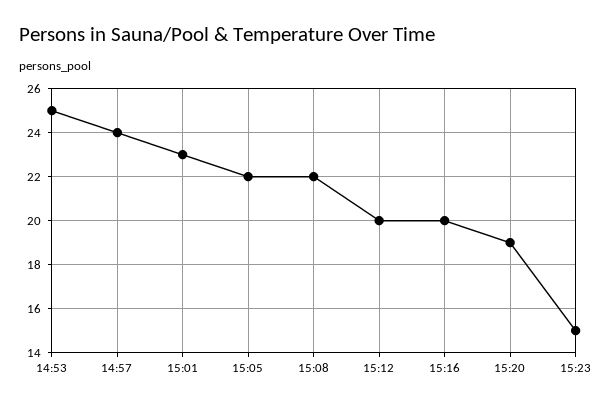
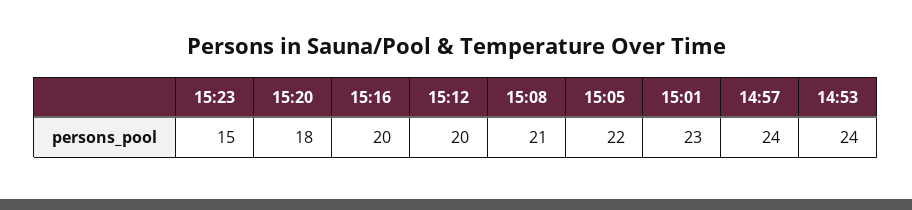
  {
-   "14:53": 25,
+   "14:53": 24,
    "14:57": 24,
    "15:01": 23,
    "15:05": 22,
-   "15:08": 22,
+   "15:08": 21,
    "15:12": 20,
    "15:16": 20,
-   "15:20": 19,
+   "15:20": 18,
    "15:23": 15
  }

